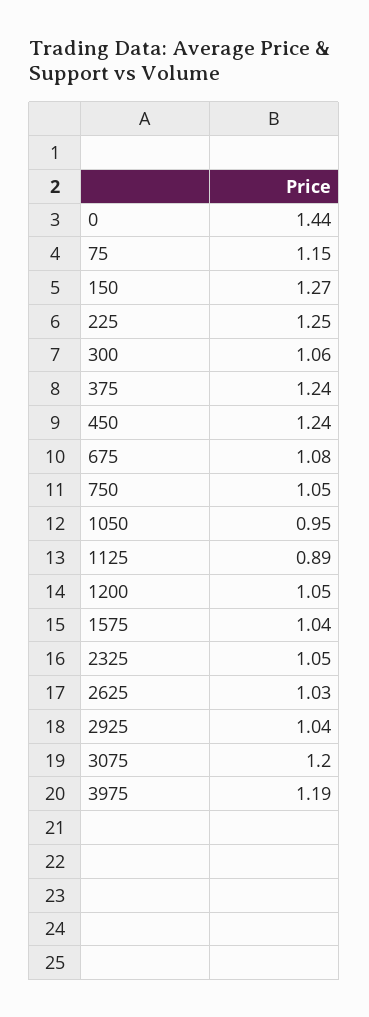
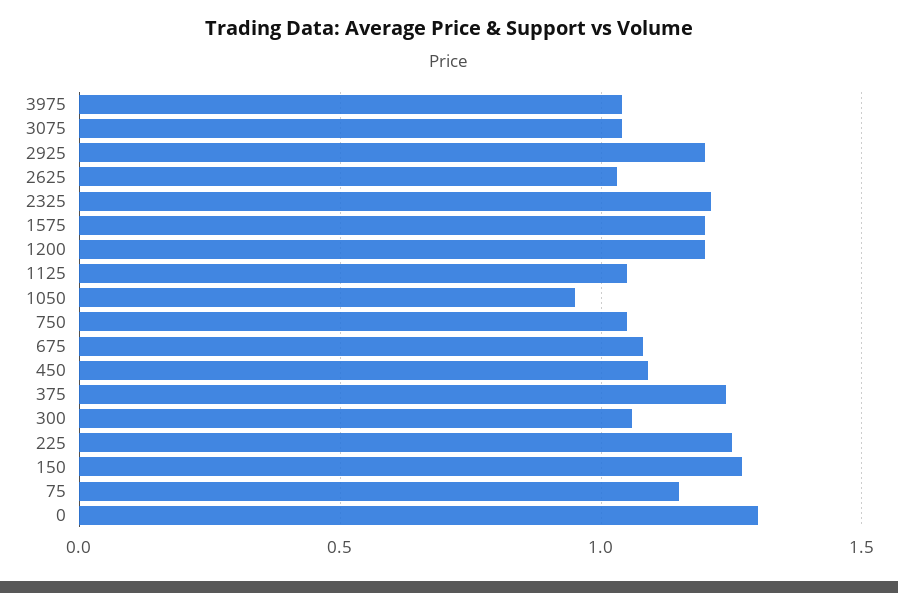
  {
-   "0": 1.44,
+   "0": 1.3,
    "75": 1.15,
    "150": 1.27,
    "225": 1.25,
    "300": 1.06,
    "375": 1.24,
-   "450": 1.24,
+   "450": 1.1,
    "675": 1.08,
    "750": 1.05,
    "1050": 0.95,
-   "1125": 0.89,
+   "1125": 1.05,
-   "1200": 1.05,
+   "1200": 1.2,
-   "1575": 1.04,
+   "1575": 1.2,
-   "2325": 1.05,
+   "2325": 1.2,
    "2625": 1.03,
-   "2925": 1.04,
+   "2925": 1.2,
-   "3075": 1.2,
+   "3075": 1.05,
-   "3975": 1.19
+   "3975": 1.05
  }

